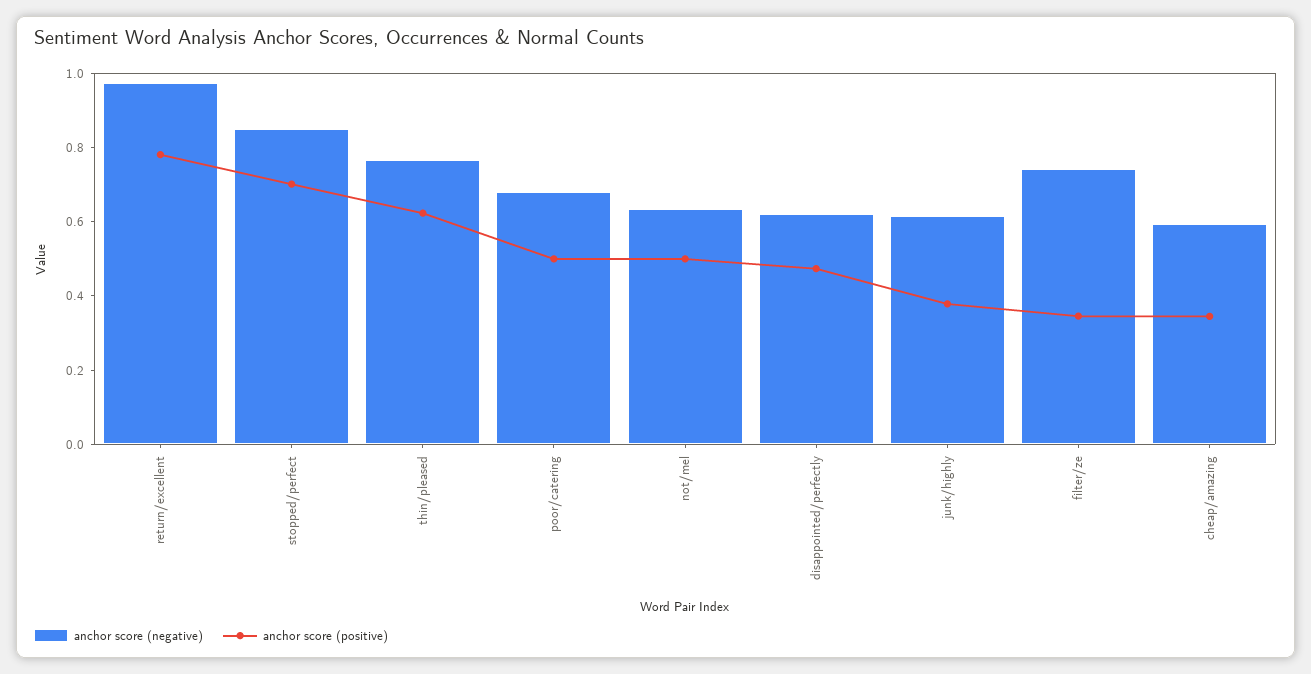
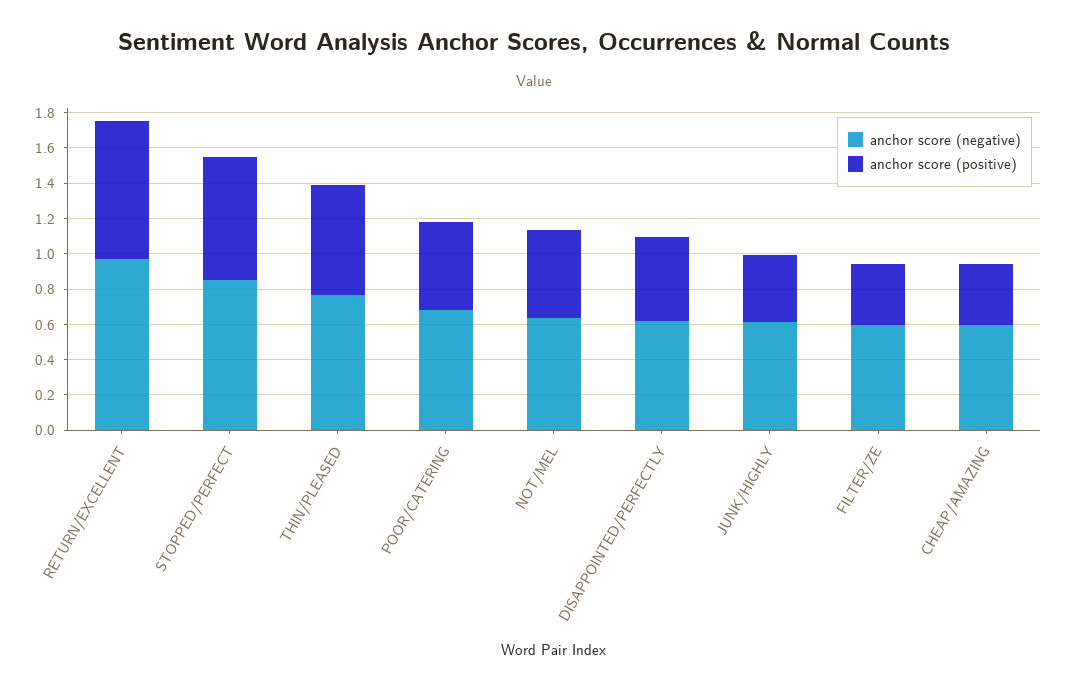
  {
    "anchor score (negative)": {
      "return/excellent": 0.95,
      "stopped/perfect": 0.85,
      "thin/pleased": 0.75,
      "poor/catering": 0.7,
      "not/mel": 0.65,
      "disappointed/perfectly": 0.6,
      "junk/highly": 0.6,
-     "filter/ze": 0.75,
+     "filter/ze": 0.6,
      "cheap/amazing": 0.6
    },
    "anchor score (positive)": {
      "return/excellent": 0.8,
      "stopped/perfect": 0.7,
      "thin/pleased": 0.6,
      "poor/catering": 0.5,
      "not/mel": 0.5,
      "disappointed/perfectly": 0.45,
      "junk/highly": 0.4,
      "filter/ze": 0.35,
      "cheap/amazing": 0.35
    }
  }

